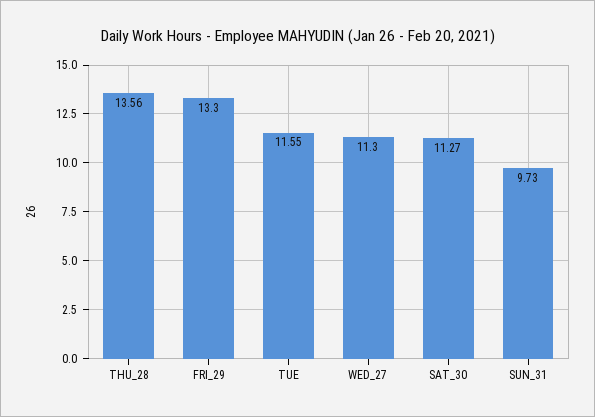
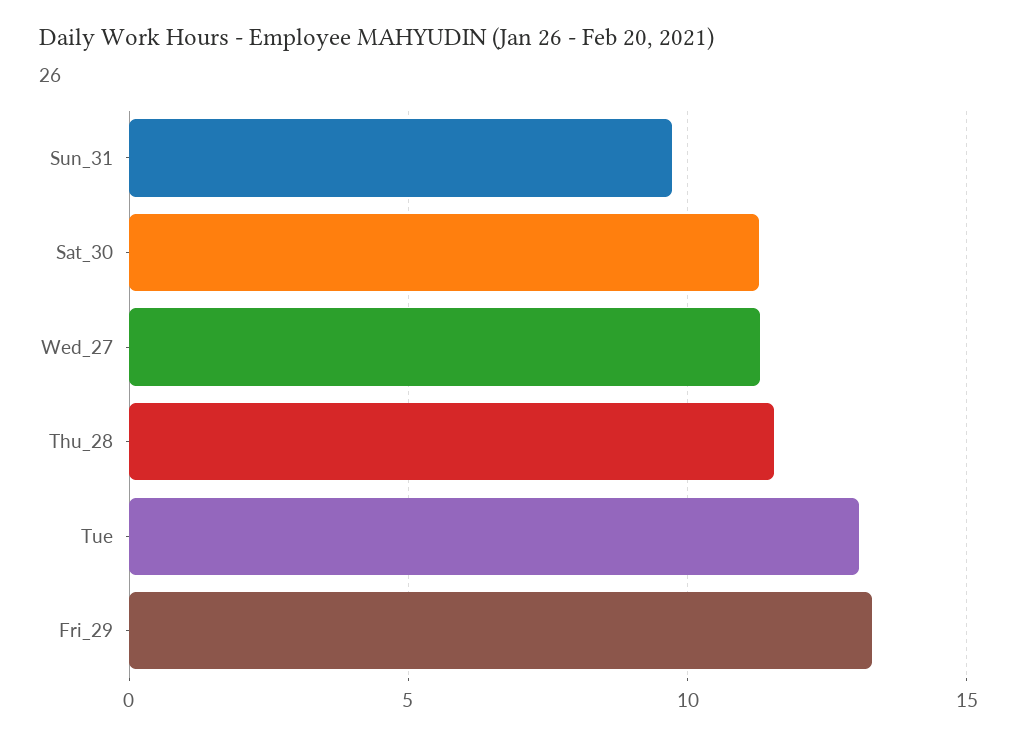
  {
-   "THU_28": 13.56,
+   "THU_28": 11.5,
    "FRI_29": 13.3,
-   "TUE": 11.55,
+   "TUE": 13,
    "WED_27": 11.3,
    "SAT_30": 11.27,
    "SUN_31": 9.73
  }

